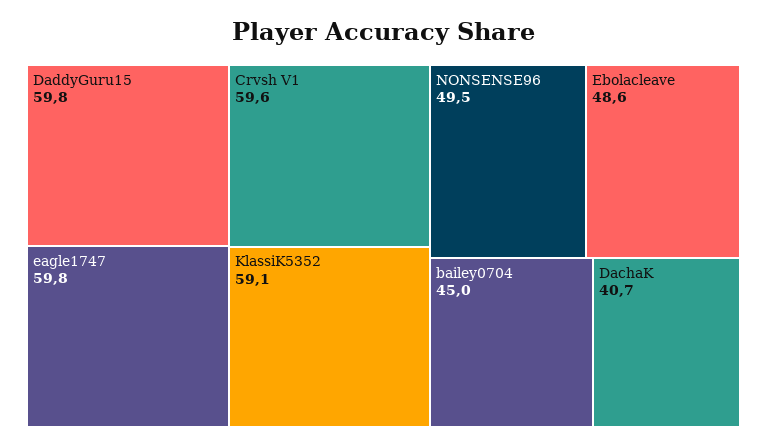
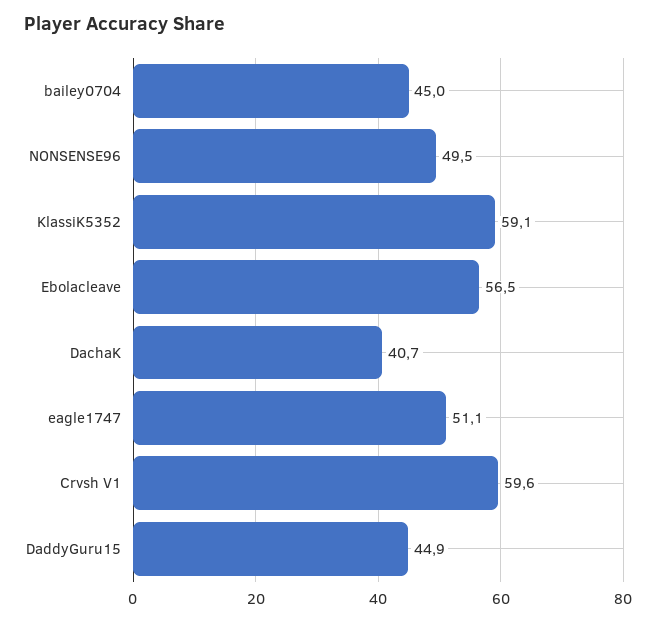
  {
-   "DaddyGuru15": 59.8,
+   "DaddyGuru15": 44.9,
-   "eagle1747": 59.8,
+   "eagle1747": 51.1,
    "Crvsh V1": 59.6,
    "KlassiK5352": 59.1,
    "NONSENSE96": 49.5,
-   "Ebolacleave": 48.6,
+   "Ebolacleave": 56.5,
    "bailey0704": 45,
    "DachaK": 40.7
  }

